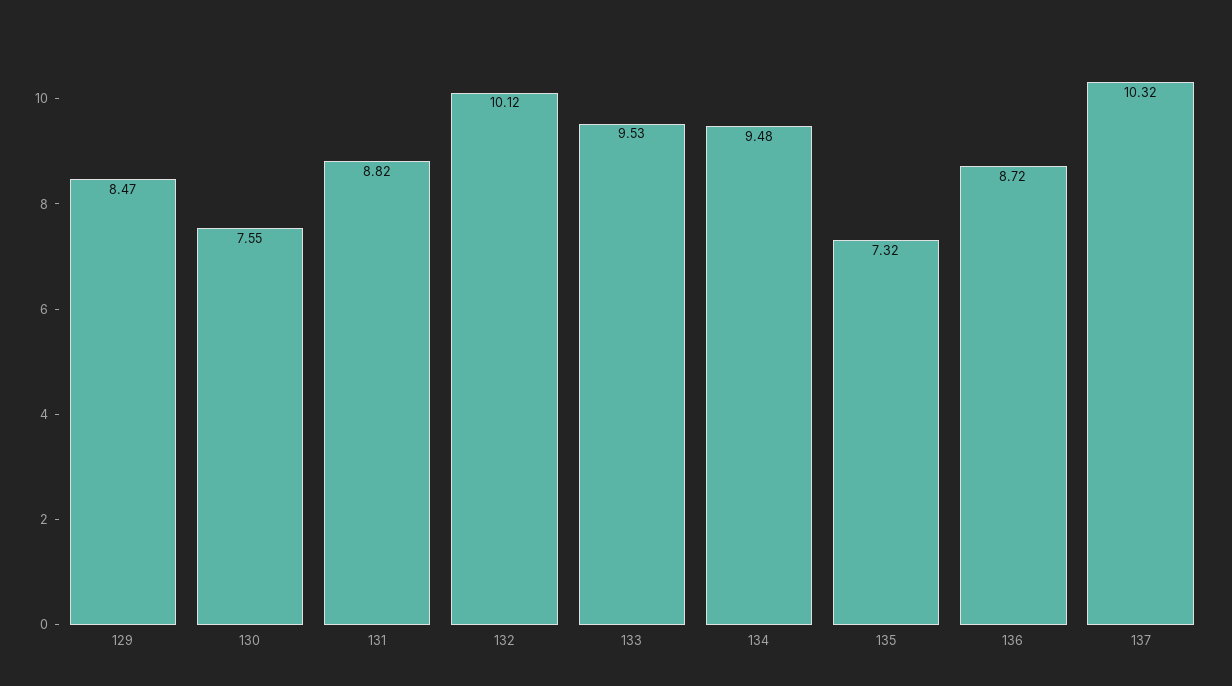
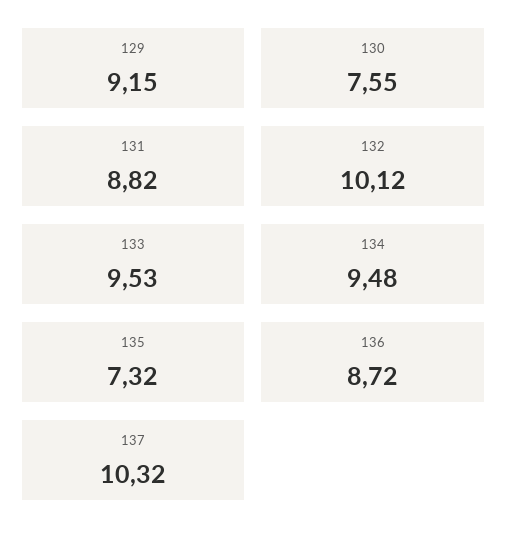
  {
-   "129": 8.47,
+   "129": 9.15,
    "130": 7.55,
    "131": 8.82,
    "132": 10.12,
    "133": 9.53,
    "134": 9.48,
    "135": 7.32,
    "136": 8.72,
    "137": 10.32
  }

